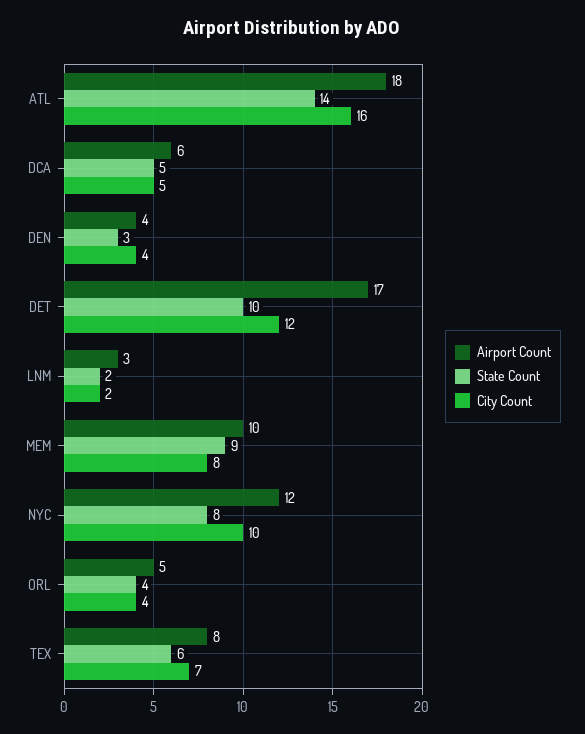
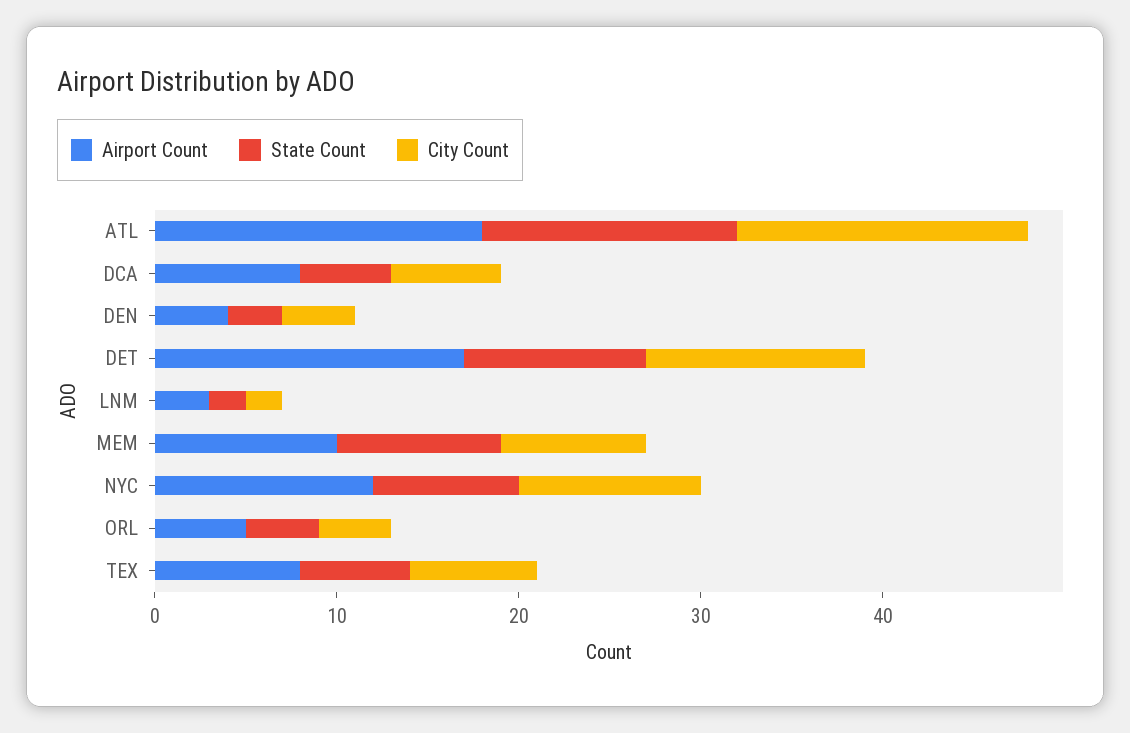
  {
    "Airport Count": {
      "ATL": 18,
-     "DCA": 6,
+     "DCA": 8,
      "DEN": 4,
      "DET": 17,
      "LNM": 3,
      "MEM": 10,
      "NYC": 12,
      "ORL": 5,
      "TEX": 8
    },
    "State Count": {
      "ATL": 14,
      "DCA": 5,
      "DEN": 3,
      "DET": 10,
      "LNM": 2,
      "MEM": 9,
      "NYC": 8,
      "ORL": 4,
      "TEX": 6
    },
    "City Count": {
      "ATL": 16,
-     "DCA": 5,
+     "DCA": 6,
      "DEN": 4,
      "DET": 12,
      "LNM": 2,
      "MEM": 8,
      "NYC": 10,
      "ORL": 4,
      "TEX": 7
    }
  }

